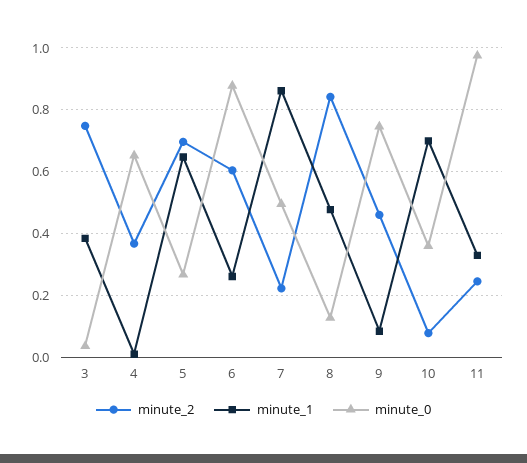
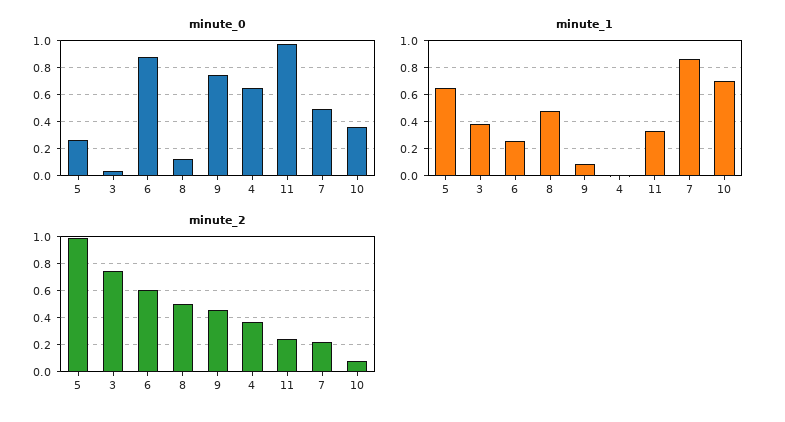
  {
    "minute_2": {
      "3": 0.74,
      "4": 0.36,
-     "5": 0.7,
+     "5": 1,
      "6": 0.6,
      "7": 0.22,
-     "8": 0.84,
+     "8": 0.5,
      "9": 0.46,
      "10": 0.08,
      "11": 0.24
    },
    "minute_1": {
      "3": 0.38,
      "4": 0,
      "5": 0.64,
      "6": 0.26,
      "7": 0.86,
      "8": 0.48,
      "9": 0.08,
      "10": 0.7,
      "11": 0.32
    },
    "minute_0": {
      "3": 0.04,
      "4": 0.66,
      "5": 0.26,
      "6": 0.88,
      "7": 0.5,
      "8": 0.12,
      "9": 0.74,
      "10": 0.36,
      "11": 0.98
    }
  }

